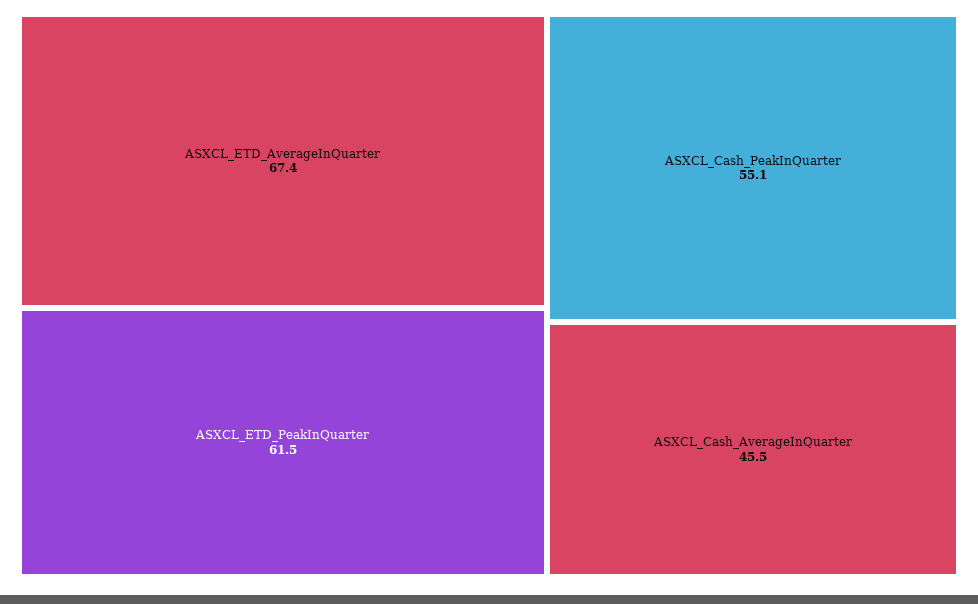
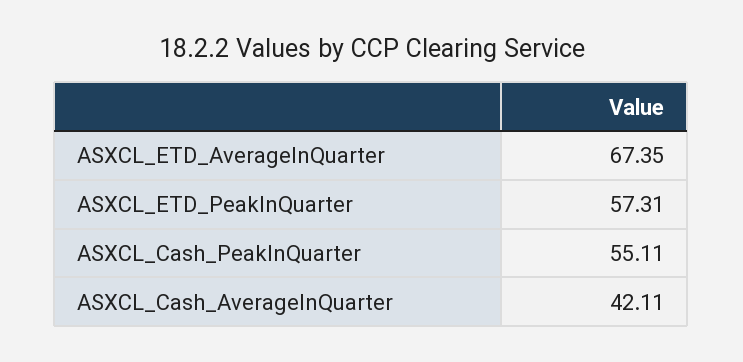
  {
    "ASXCL_ETD_AverageInQuarter": 67.35,
-   "ASXCL_ETD_PeakInQuarter": 61.5,
+   "ASXCL_ETD_PeakInQuarter": 57.31,
    "ASXCL_Cash_PeakInQuarter": 55.11,
-   "ASXCL_Cash_AverageInQuarter": 45.5
+   "ASXCL_Cash_AverageInQuarter": 42.11
  }

